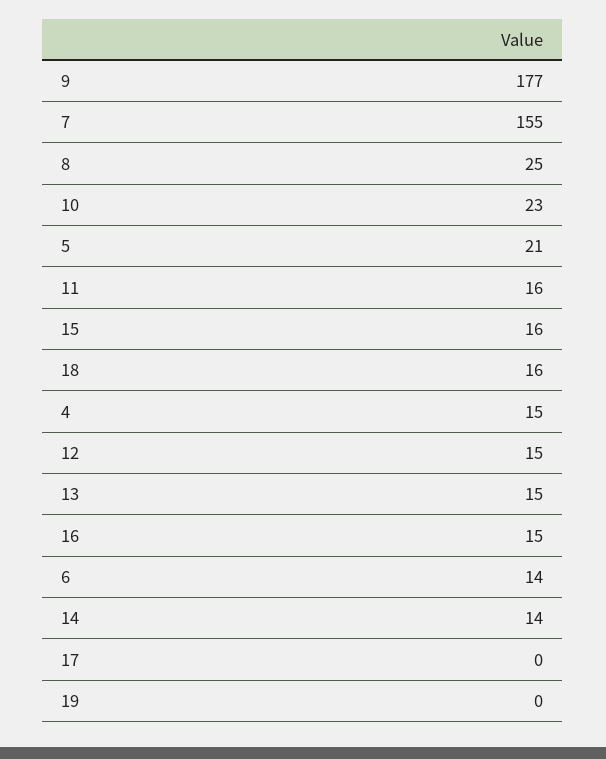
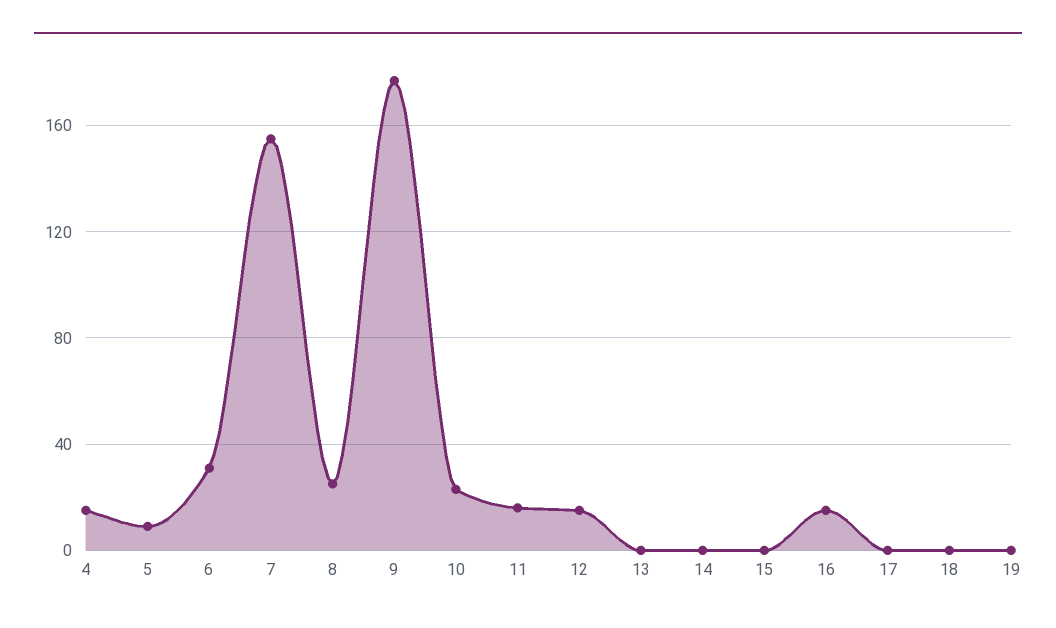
  {
    "9": 177,
    "7": 155,
    "8": 25,
    "10": 23,
-   "5": 21,
+   "5": 10,
    "11": 16,
-   "15": 16,
+   "15": 0,
-   "18": 16,
+   "18": 0,
    "4": 15,
    "12": 15,
-   "13": 15,
+   "13": 0,
    "16": 15,
-   "6": 14,
+   "6": 30,
-   "14": 14,
+   "14": 0,
    "17": 0,
    "19": 0
  }

